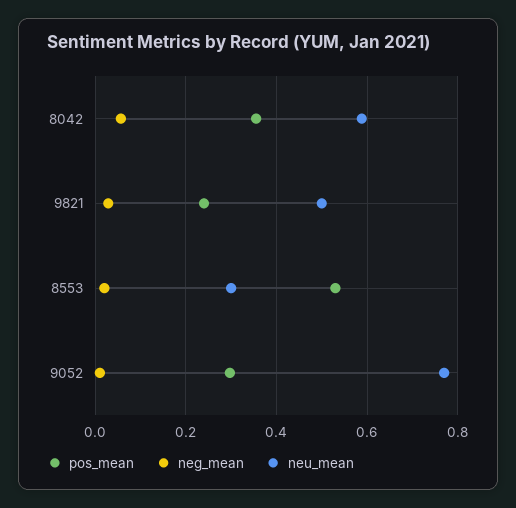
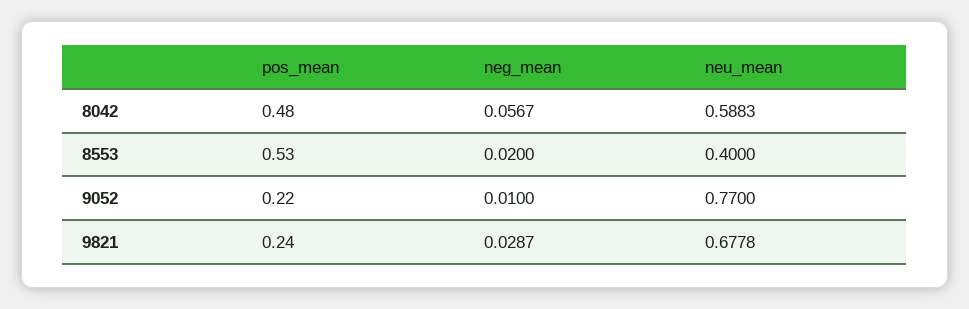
  {
    "pos_mean": {
-     "8042": 0.36,
+     "8042": 0.48,
      "9821": 0.24,
      "8553": 0.53,
-     "9052": 0.3
+     "9052": 0.22
    },
    "neg_mean": {
      "8042": 0.0567,
      "9821": 0.0287,
      "8553": 0.02,
      "9052": 0.01
    },
    "neu_mean": {
      "8042": 0.5883,
-     "9821": 0.5,
+     "9821": 0.6778,
-     "8553": 0.3,
+     "8553": 0.4,
      "9052": 0.77
    }
  }

